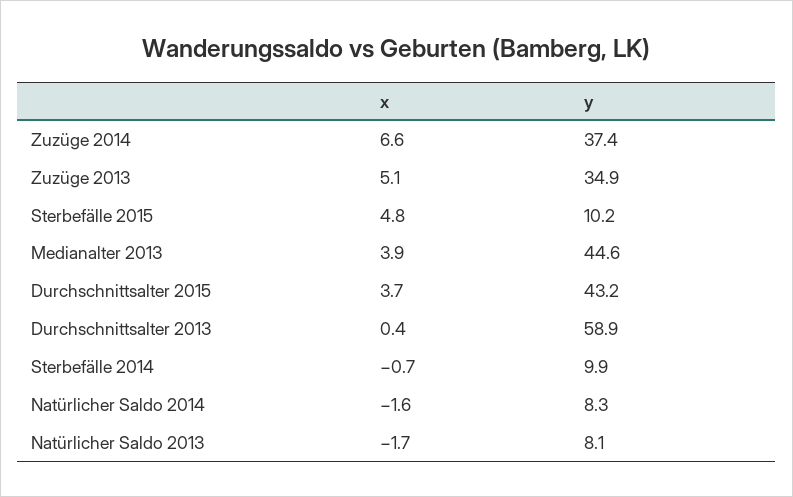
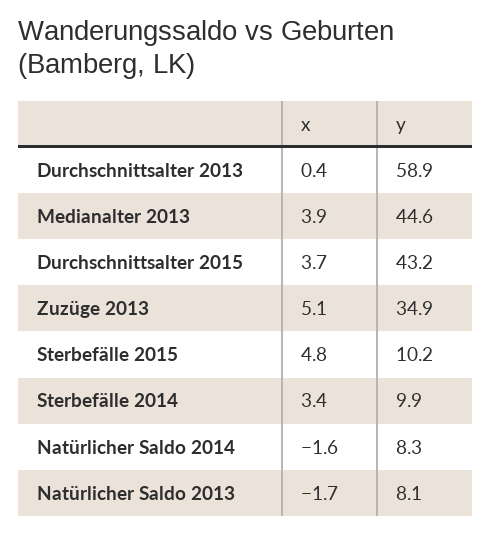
  {
    "x": {
-     "Zuzüge 2014": 6.6,
      "Zuzüge 2013": 5.1,
      "Sterbefälle 2015": 4.8,
      "Medianalter 2013": 3.9,
      "Durchschnittsalter 2015": 3.7,
      "Durchschnittsalter 2013": 0.4,
-     "Sterbefälle 2014": -0.7,
+     "Sterbefälle 2014": 3.4,
      "Natürlicher Saldo 2014": -1.6,
      "Natürlicher Saldo 2013": -1.7
    },
    "y": {
-     "Zuzüge 2014": 37.4,
      "Zuzüge 2013": 34.9,
      "Sterbefälle 2015": 10.2,
      "Medianalter 2013": 44.6,
      "Durchschnittsalter 2015": 43.2,
      "Durchschnittsalter 2013": 58.9,
      "Sterbefälle 2014": 9.9,
      "Natürlicher Saldo 2014": 8.3,
      "Natürlicher Saldo 2013": 8.1
    }
  }

